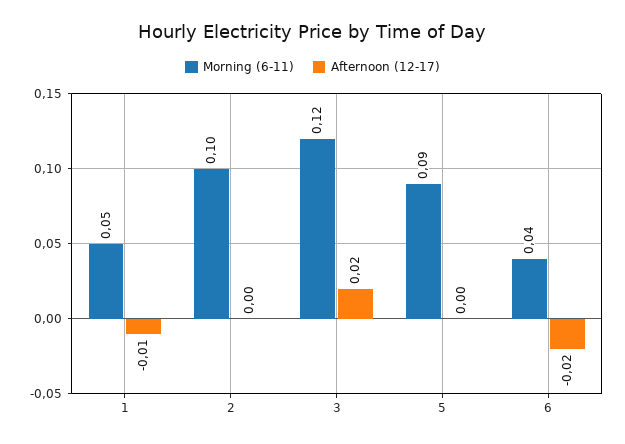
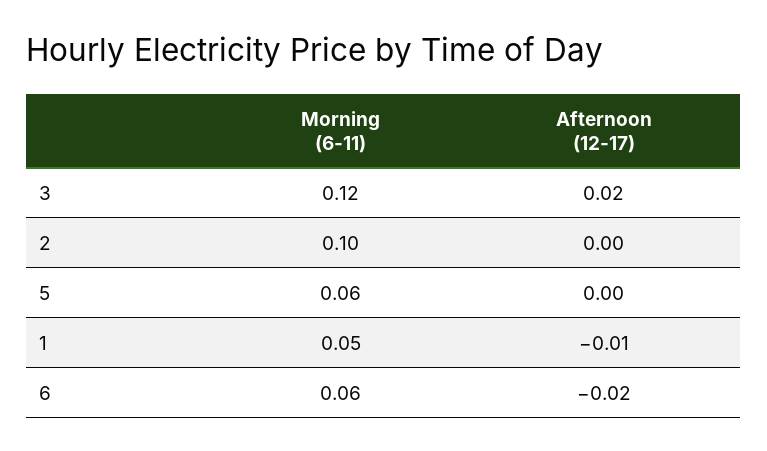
  {
    "Morning (6-11)": {
      "1": 0.05,
      "2": 0.1,
      "3": 0.12,
-     "5": 0.09,
+     "5": 0.06,
-     "6": 0.04
+     "6": 0.06
    },
    "Afternoon (12-17)": {
      "1": -0.01,
      "2": 0,
      "3": 0.02,
      "5": 0,
      "6": -0.02
    }
  }

